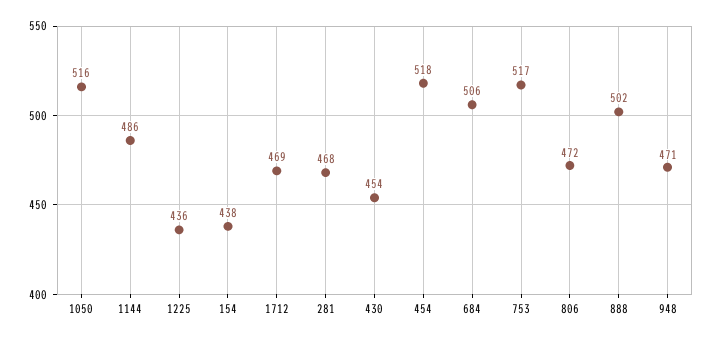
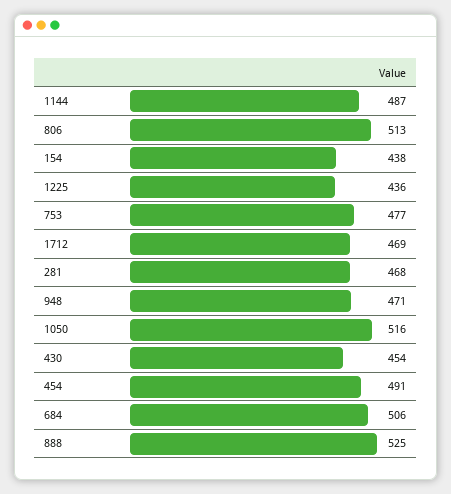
  {
    "1050": 516,
-   "1144": 486,
+   "1144": 487,
    "1225": 436,
    "154": 438,
    "1712": 469,
    "281": 468,
    "430": 454,
-   "454": 518,
+   "454": 491,
    "684": 506,
-   "753": 517,
+   "753": 477,
-   "806": 472,
+   "806": 513,
-   "888": 502,
+   "888": 525,
    "948": 471
  }

